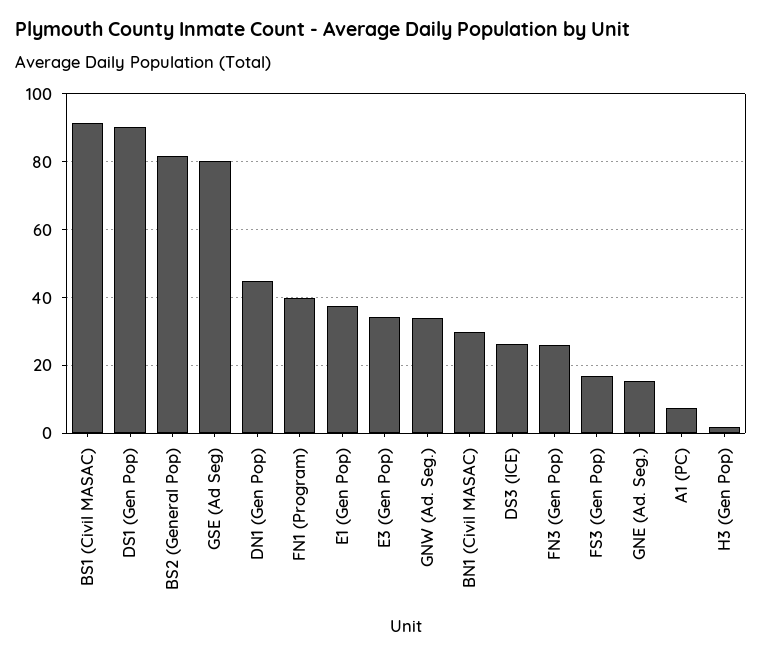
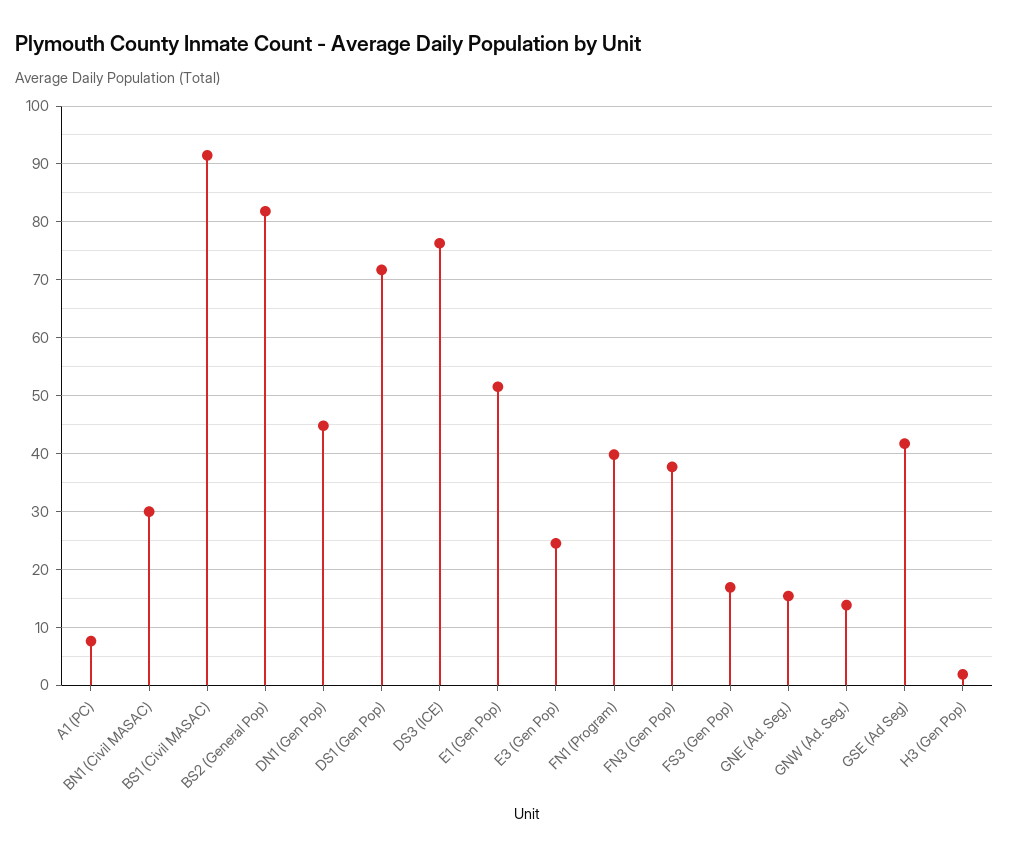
  {
    "BS1 (Civil MASAC)": 92,
-   "DS1 (Gen Pop)": 90,
+   "DS1 (Gen Pop)": 72,
    "BS2 (General Pop)": 82,
-   "GSE (Ad Seg)": 80,
+   "GSE (Ad Seg)": 42,
    "DN1 (Gen Pop)": 44,
    "FN1 (Program)": 40,
-   "E1 (Gen Pop)": 38,
+   "E1 (Gen Pop)": 52,
-   "E3 (Gen Pop)": 34,
+   "E3 (Gen Pop)": 24,
-   "GNW (Ad. Seg.)": 34,
+   "GNW (Ad. Seg.)": 14,
    "BN1 (Civil MASAC)": 30,
-   "DS3 (ICE)": 26,
+   "DS3 (ICE)": 76,
-   "FN3 (Gen Pop)": 26,
+   "FN3 (Gen Pop)": 38,
    "FS3 (Gen Pop)": 16,
    "GNE (Ad. Seg.)": 16,
    "A1 (PC)": 8,
    "H3 (Gen Pop)": 2
  }

